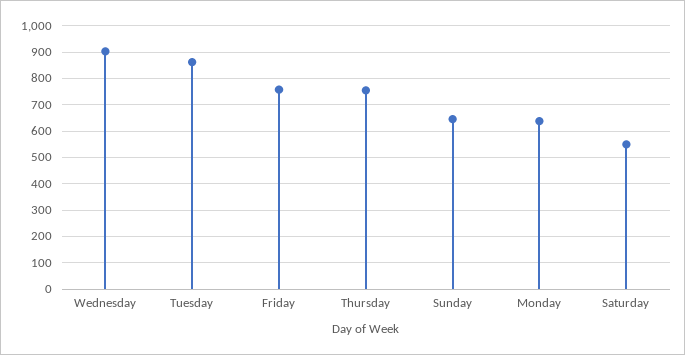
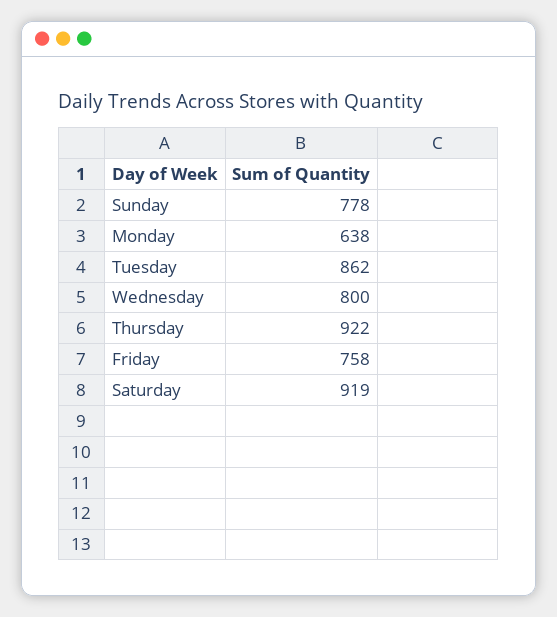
  {
-   "Wednesday": 900,
+   "Wednesday": 800,
    "Tuesday": 862,
    "Friday": 758,
-   "Thursday": 750,
+   "Thursday": 922,
-   "Sunday": 650,
+   "Sunday": 778,
    "Monday": 638,
-   "Saturday": 550
+   "Saturday": 919
  }

